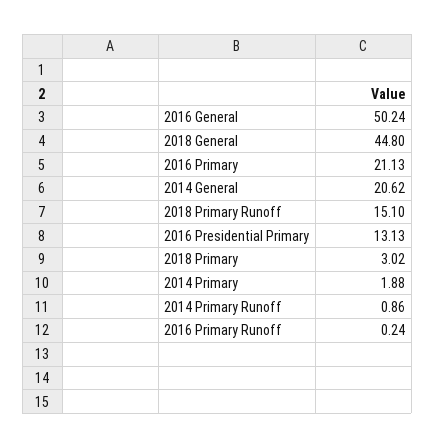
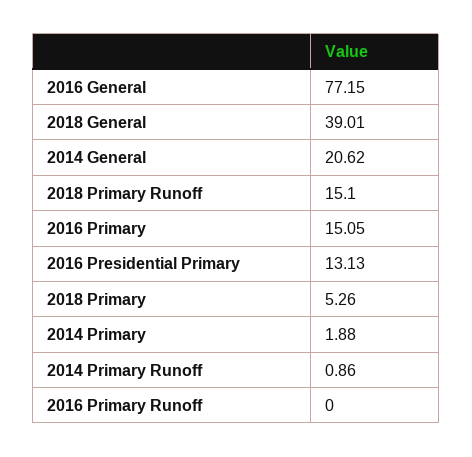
  {
-   "2016 General": 50.24,
+   "2016 General": 77.15,
-   "2018 General": 44.8,
+   "2018 General": 39.01,
-   "2016 Primary": 21.13,
+   "2016 Primary": 15.05,
    "2014 General": 20.62,
    "2018 Primary Runoff": 15.1,
    "2016 Presidential Primary": 13.13,
-   "2018 Primary": 3.02,
+   "2018 Primary": 5.26,
    "2014 Primary": 1.88,
    "2014 Primary Runoff": 0.86,
-   "2016 Primary Runoff": 0.24
+   "2016 Primary Runoff": 0
  }

